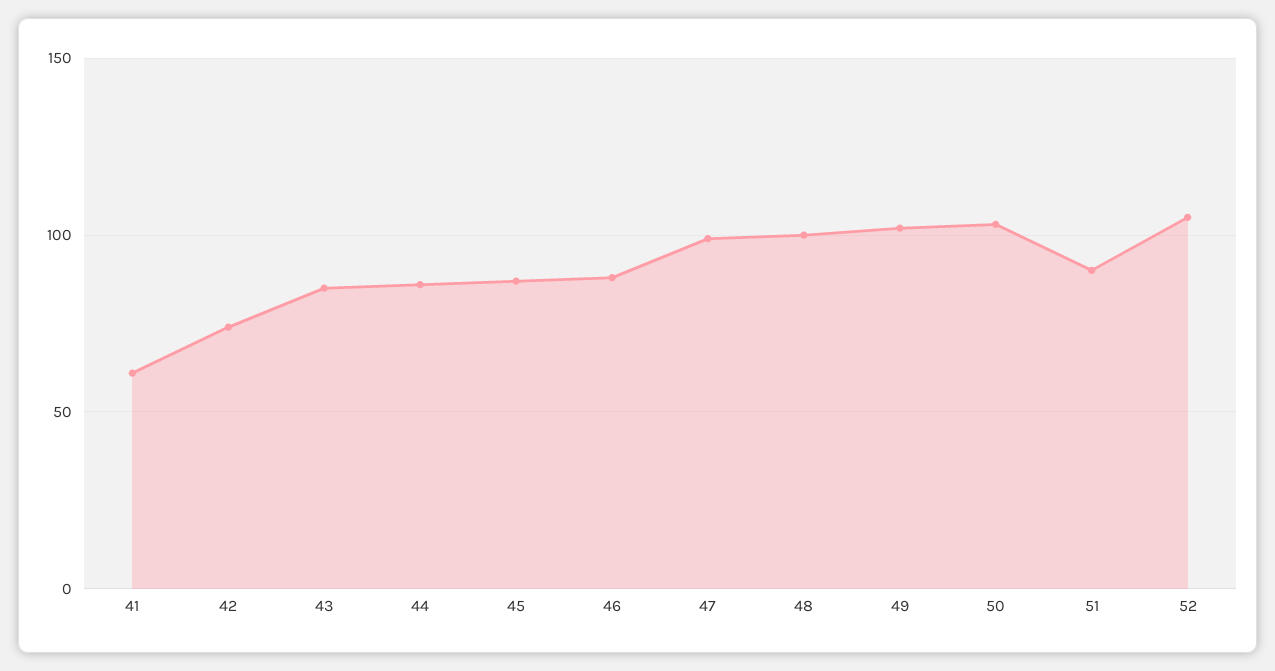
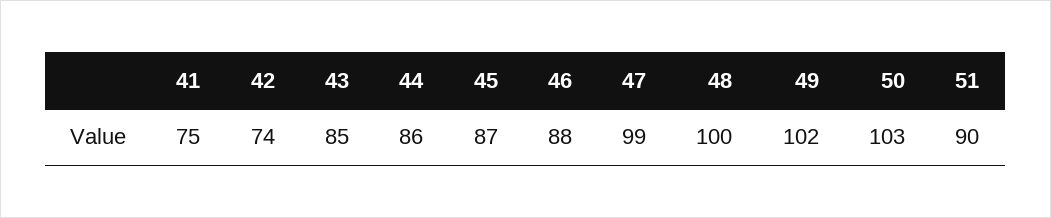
  {
-   "41": 60,
+   "41": 75,
    "42": 74,
    "43": 85,
    "44": 86,
    "45": 87,
    "46": 88,
    "47": 99,
    "48": 100,
    "49": 102,
    "50": 103,
-   "51": 90,
+   "51": 90
-   "52": 105
  }

